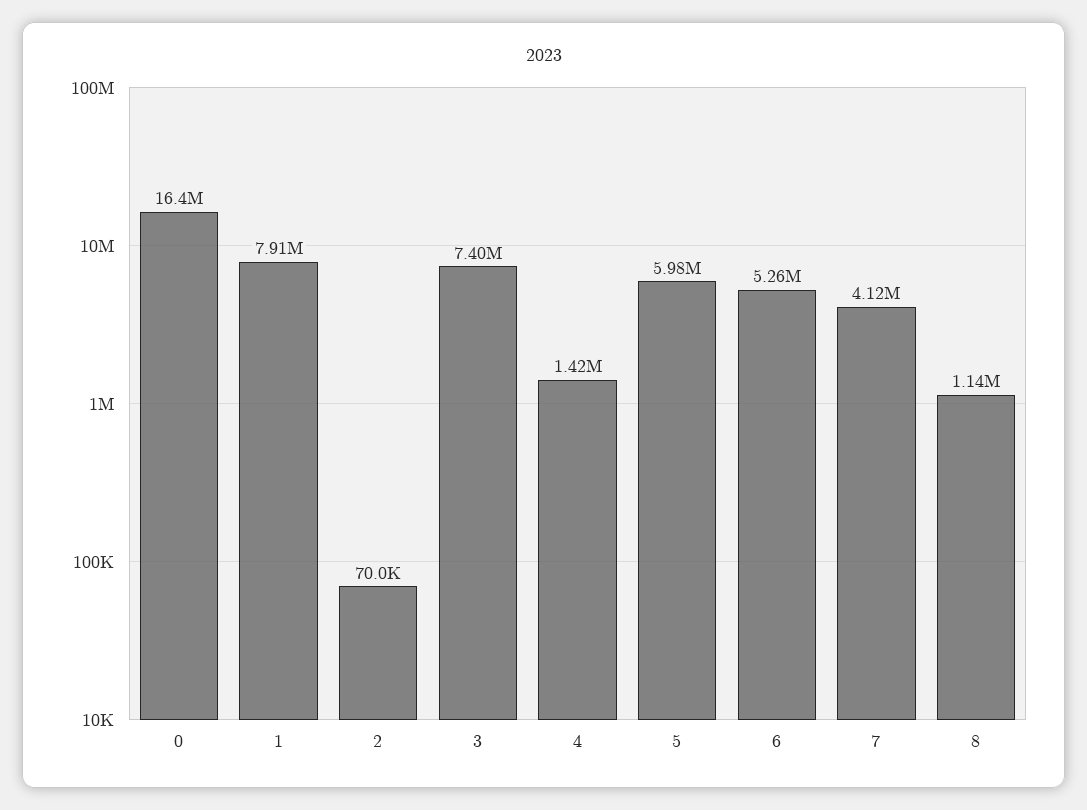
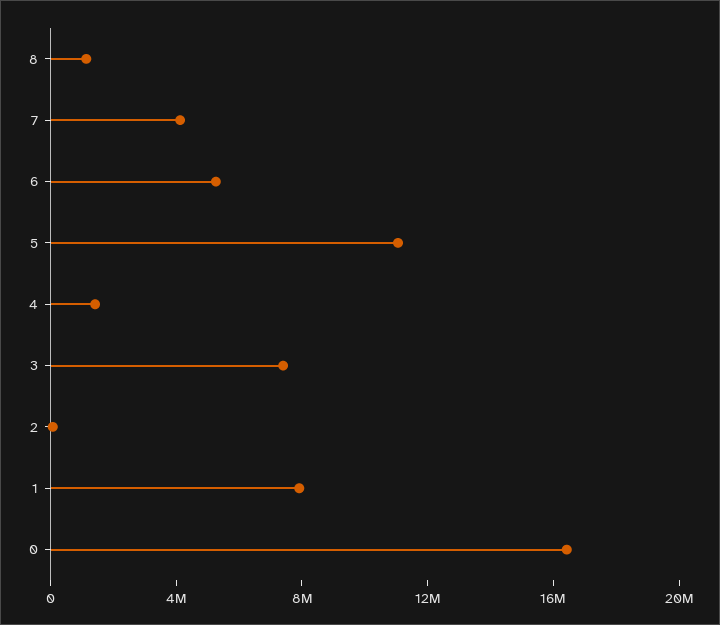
  {
    "0": 16400000,
    "1": 7910000,
    "2": 70000,
    "3": 7400000,
    "4": 1420000,
-   "5": 5980000,
+   "5": 11000000,
    "6": 5260000,
    "7": 4120000,
    "8": 1140000
  }

